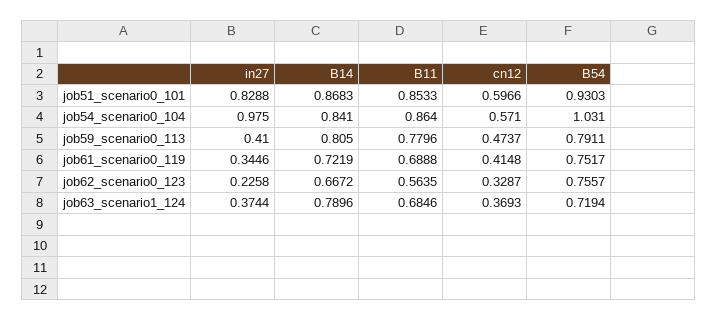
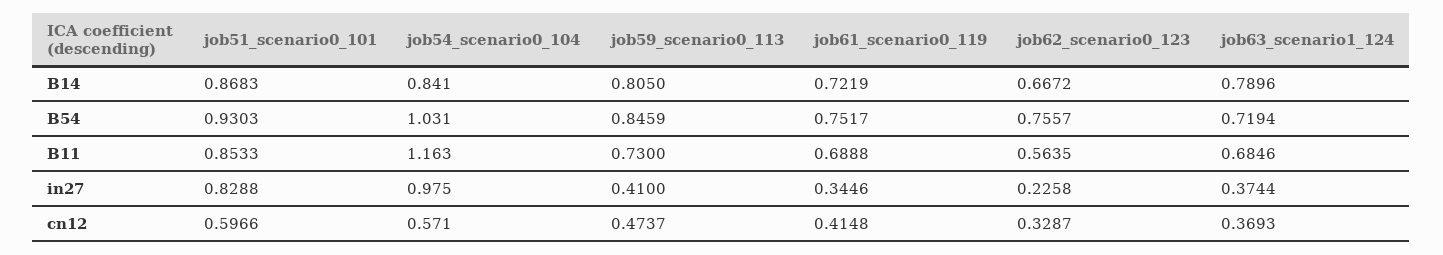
  {
    "in27": {
      "job51_scenario0_101": 0.8288,
      "job54_scenario0_104": 0.975,
      "job59_scenario0_113": 0.41,
      "job61_scenario0_119": 0.3446,
      "job62_scenario0_123": 0.2258,
      "job63_scenario1_124": 0.3744
    },
    "B14": {
      "job51_scenario0_101": 0.8683,
      "job54_scenario0_104": 0.841,
      "job59_scenario0_113": 0.805,
      "job61_scenario0_119": 0.7219,
      "job62_scenario0_123": 0.6672,
      "job63_scenario1_124": 0.7896
    },
    "B11": {
      "job51_scenario0_101": 0.8533,
-     "job54_scenario0_104": 0.864,
+     "job54_scenario0_104": 1.163,
-     "job59_scenario0_113": 0.7796,
+     "job59_scenario0_113": 0.73,
      "job61_scenario0_119": 0.6888,
      "job62_scenario0_123": 0.5635,
      "job63_scenario1_124": 0.6846
    },
    "cn12": {
      "job51_scenario0_101": 0.5966,
      "job54_scenario0_104": 0.571,
      "job59_scenario0_113": 0.4737,
      "job61_scenario0_119": 0.4148,
      "job62_scenario0_123": 0.3287,
      "job63_scenario1_124": 0.3693
    },
    "B54": {
      "job51_scenario0_101": 0.9303,
      "job54_scenario0_104": 1.031,
-     "job59_scenario0_113": 0.7911,
+     "job59_scenario0_113": 0.8459,
      "job61_scenario0_119": 0.7517,
      "job62_scenario0_123": 0.7557,
      "job63_scenario1_124": 0.7194
    }
  }

